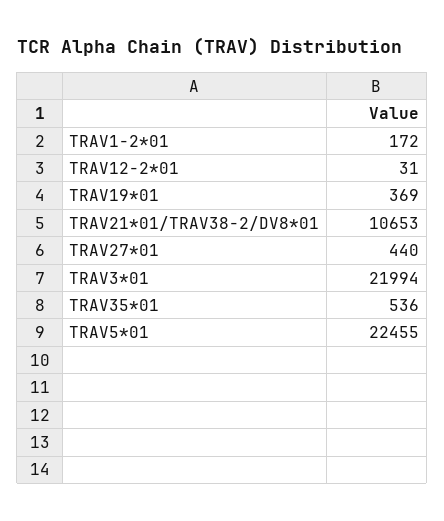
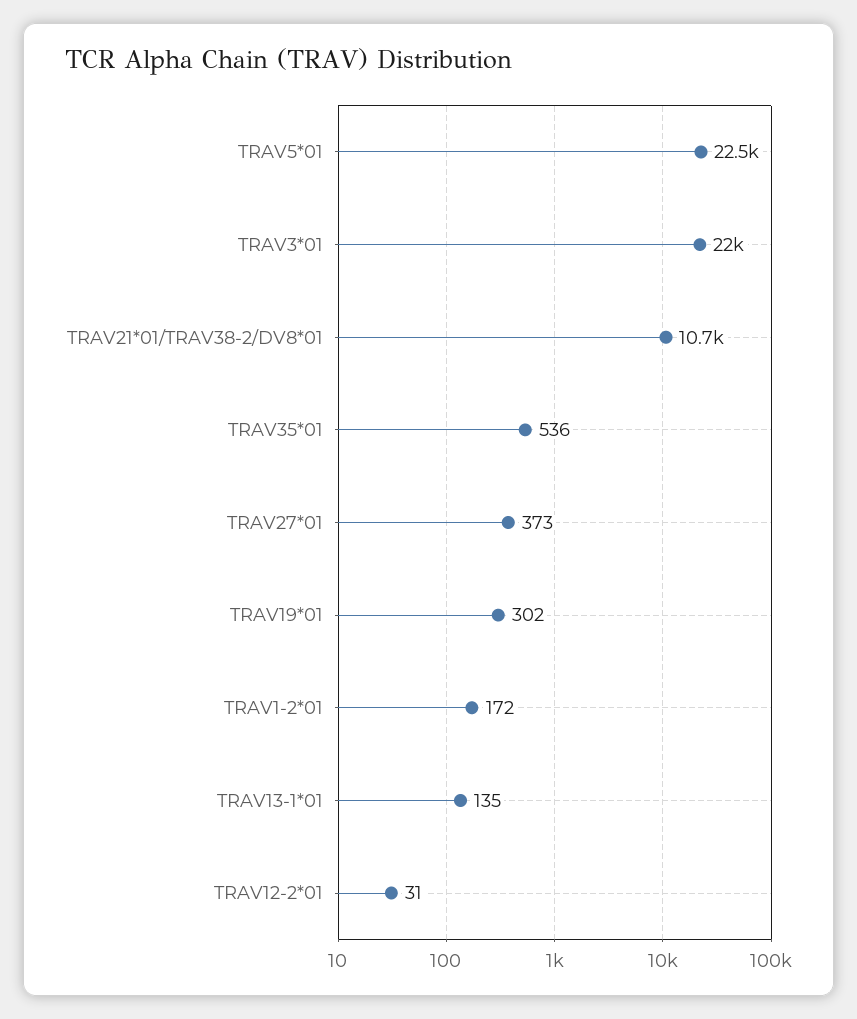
  {
    "TRAV1-2*01": 172,
    "TRAV12-2*01": 31,
-   "TRAV19*01": 369,
+   "TRAV19*01": 302,
    "TRAV21*01/TRAV38-2/DV8*01": 10653,
-   "TRAV27*01": 440,
+   "TRAV27*01": 373,
    "TRAV3*01": 21994,
    "TRAV35*01": 536,
-   "TRAV5*01": 22455
+   "TRAV5*01": 22455,
+   "TRAV13-1*01": 135
  }

